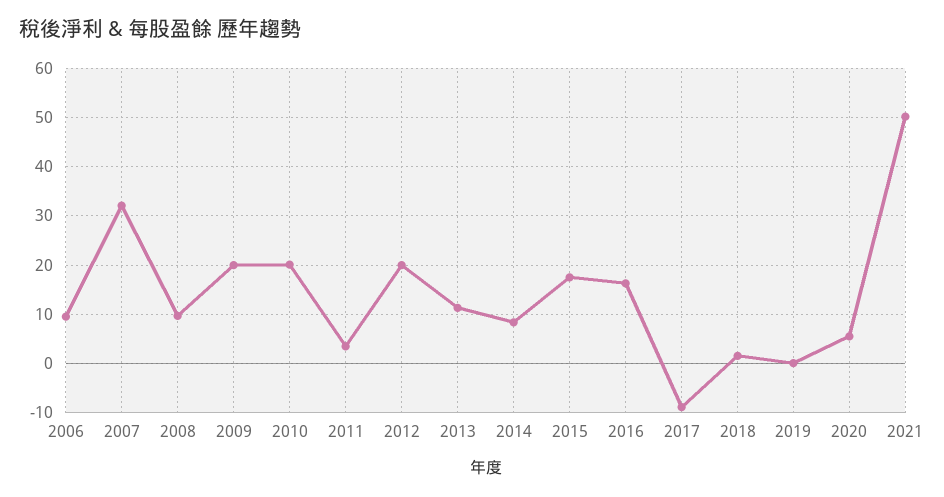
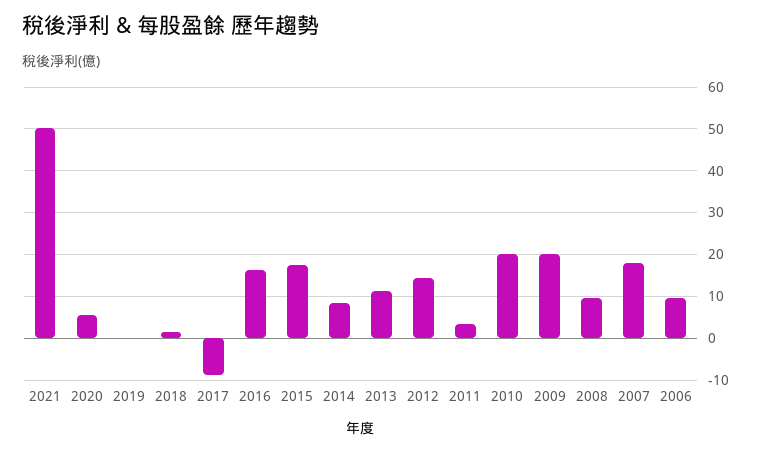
  {
    "2006": 10,
-   "2007": 32,
+   "2007": 18,
    "2008": 10,
    "2009": 20,
    "2010": 20,
    "2011": 4,
-   "2012": 20,
+   "2012": 14,
    "2013": 12,
    "2014": 8,
    "2015": 18,
    "2016": 16,
    "2017": -8,
    "2018": 2,
    "2019": 0,
    "2020": 6,
    "2021": 50
  }

